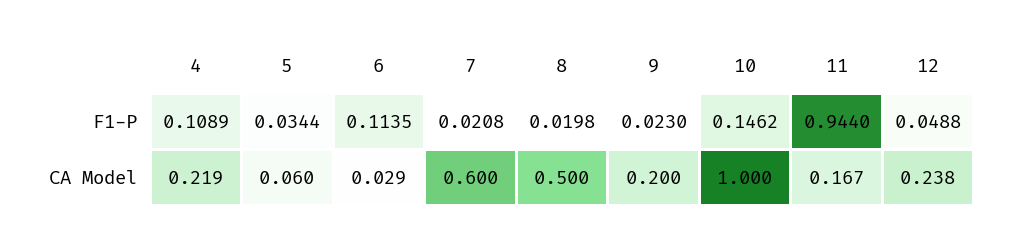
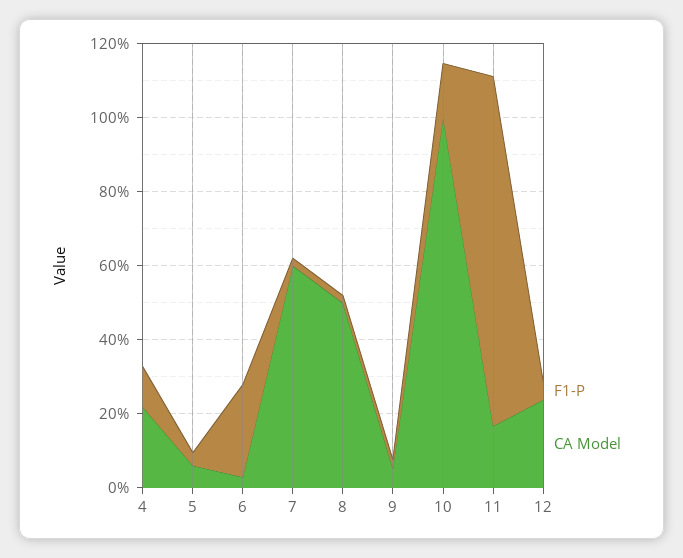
  {
    "F1-P": {
      "4": 0.1089,
      "5": 0.0344,
-     "6": 0.1135,
+     "6": 0.25,
      "7": 0.0208,
      "8": 0.0198,
      "9": 0.023,
      "10": 0.1462,
      "11": 0.944,
      "12": 0.0488
    },
    "CA Model": {
      "4": 0.219,
      "5": 0.06,
      "6": 0.029,
      "7": 0.6,
      "8": 0.5,
-     "9": 0.2,
+     "9": 0.05,
      "10": 1,
      "11": 0.167,
      "12": 0.238
    }
  }

